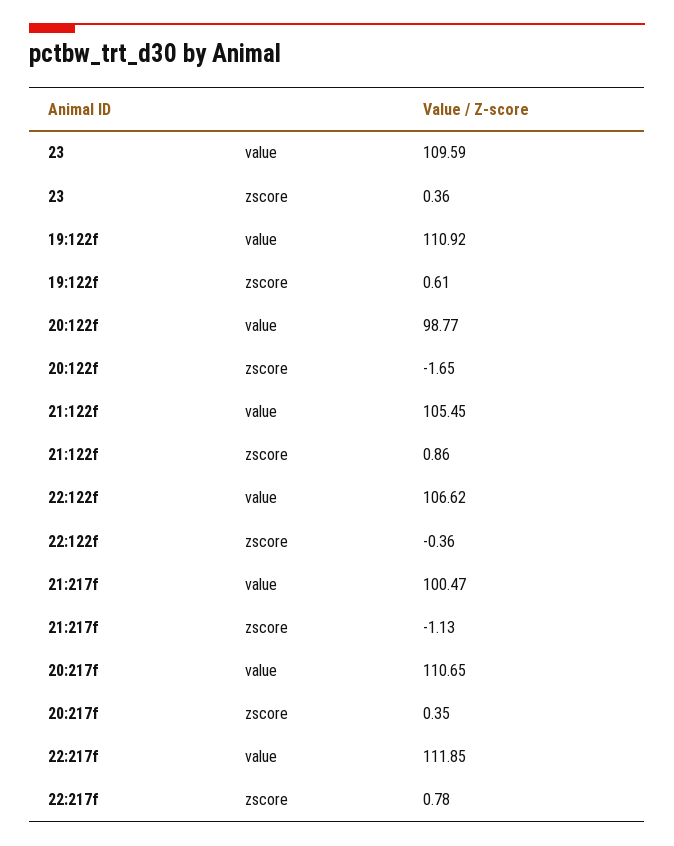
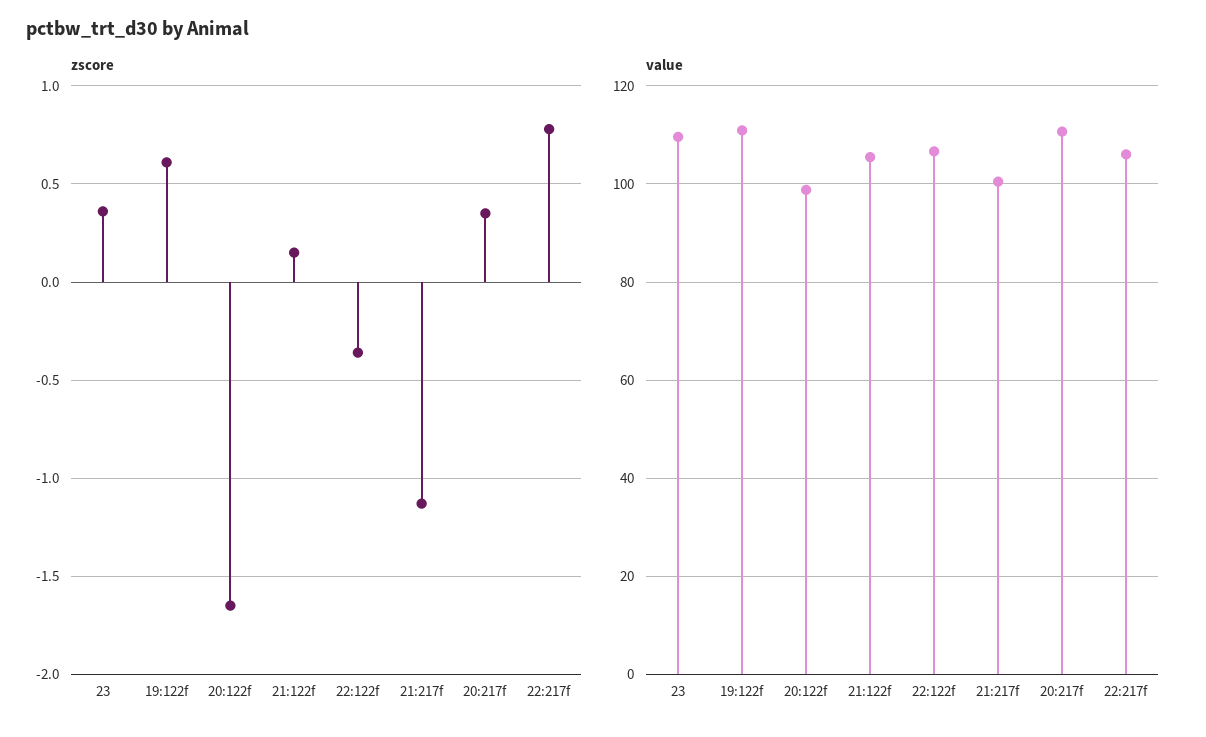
  {
    "value": {
      "23": 109.59,
      "19:122f": 110.92,
      "20:122f": 98.77,
      "21:122f": 105.45,
      "22:122f": 106.62,
      "21:217f": 100.47,
      "20:217f": 110.65,
-     "22:217f": 111.85
+     "22:217f": 106
    },
    "zscore": {
      "23": 0.36,
      "19:122f": 0.61,
      "20:122f": -1.65,
-     "21:122f": 0.86,
+     "21:122f": 0.15,
      "22:122f": -0.36,
      "21:217f": -1.13,
      "20:217f": 0.35,
      "22:217f": 0.78
    }
  }

